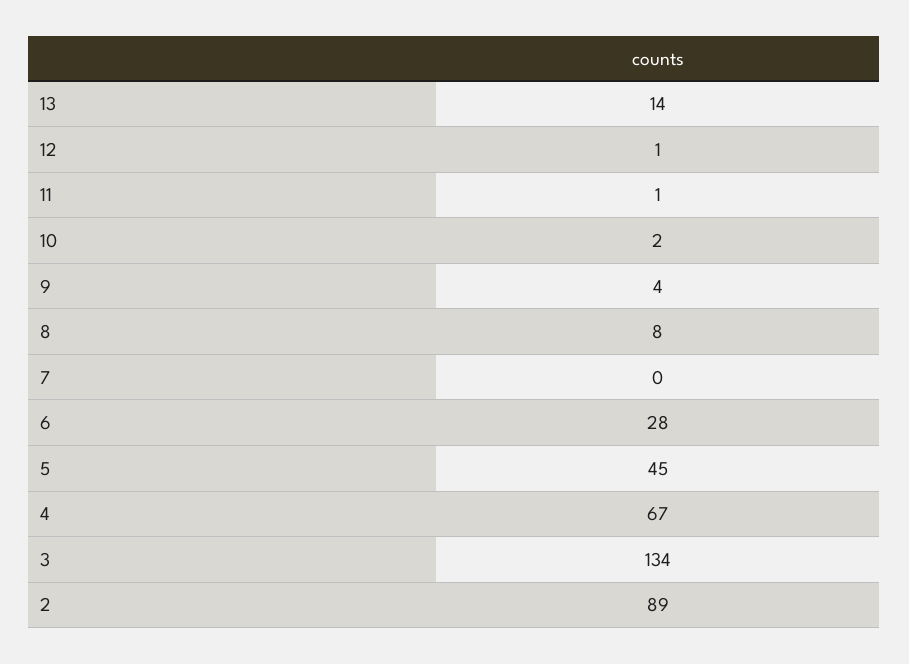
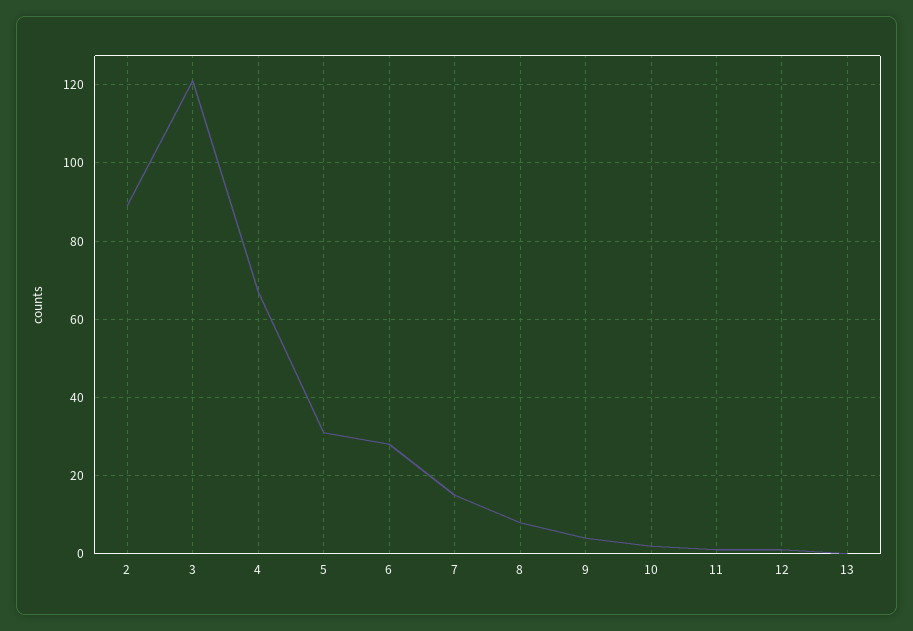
  {
-   "13": 14,
+   "13": 0,
    "12": 1,
    "11": 1,
    "10": 2,
    "9": 4,
    "8": 8,
-   "7": 0,
+   "7": 15,
    "6": 28,
-   "5": 45,
+   "5": 30,
    "4": 67,
-   "3": 134,
+   "3": 120,
    "2": 89
  }

